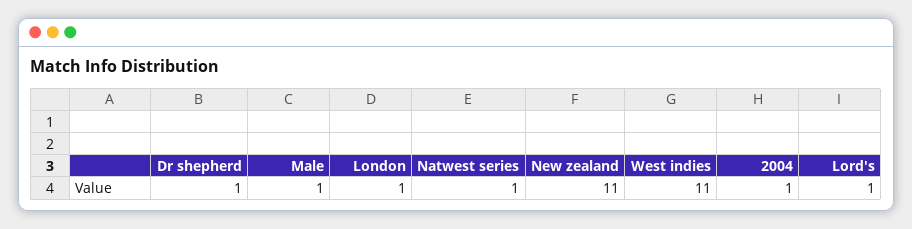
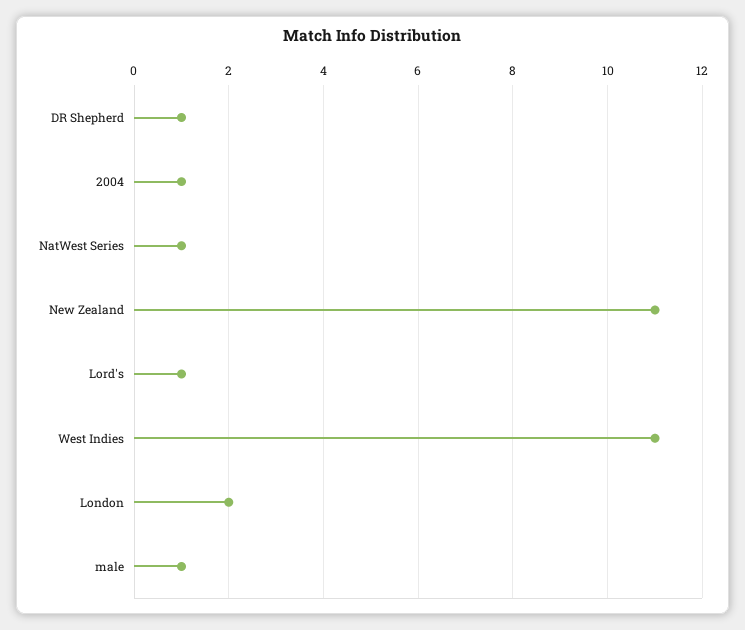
  {
    "Dr shepherd": 1,
    "Male": 1,
-   "London": 1,
+   "London": 2,
    "Natwest series": 1,
    "New zealand": 11,
    "West indies": 11,
    "2004": 1,
    "Lord's": 1
  }

